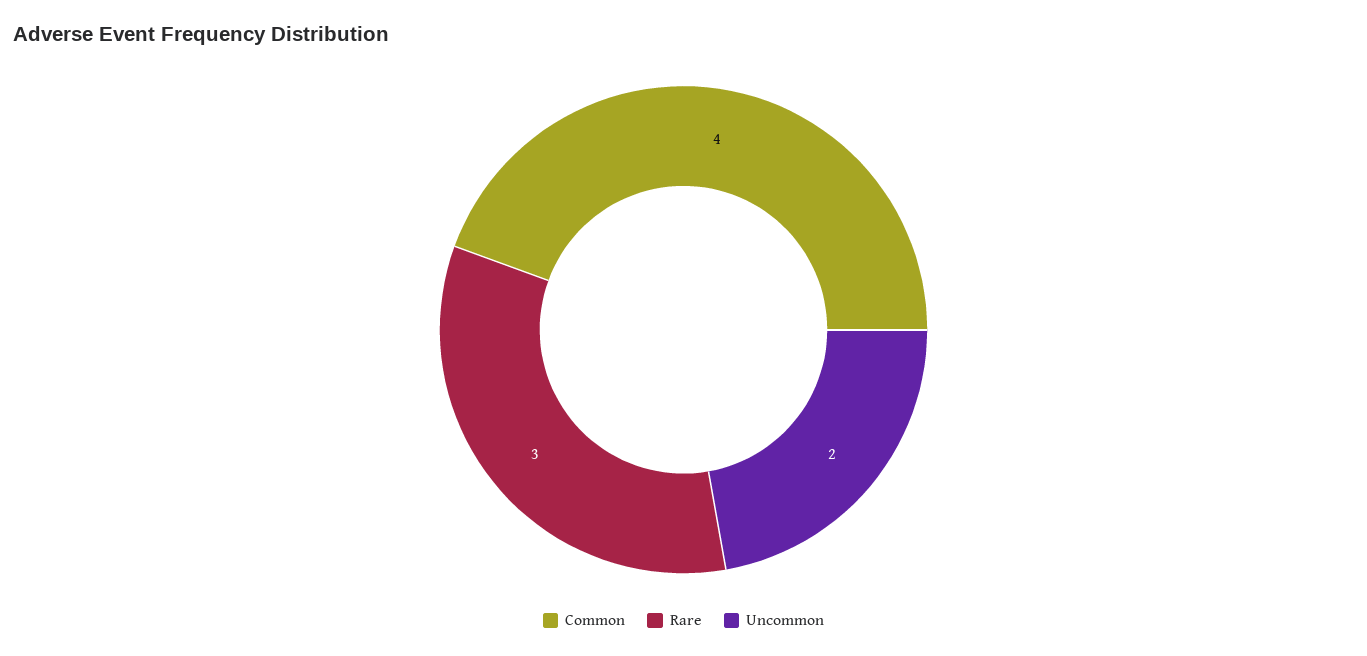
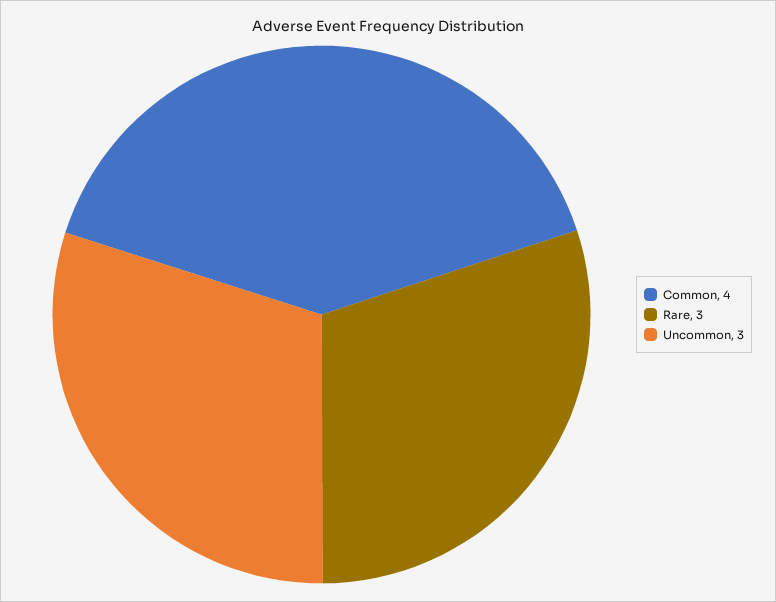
  {
    "Common": 4,
    "Rare": 3,
-   "Uncommon": 2
+   "Uncommon": 3
  }

